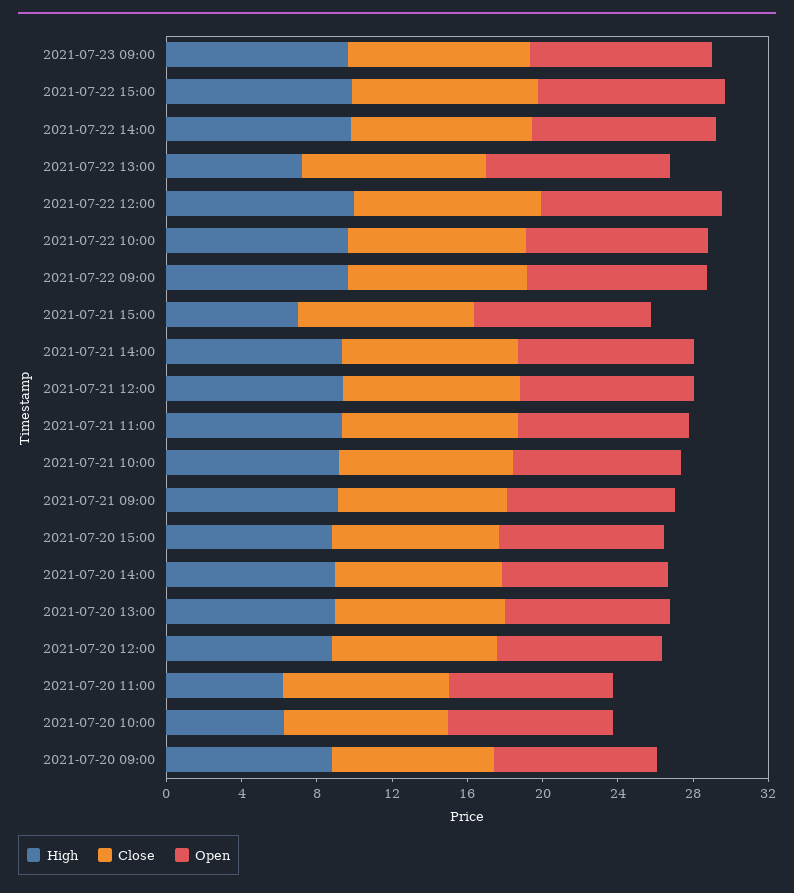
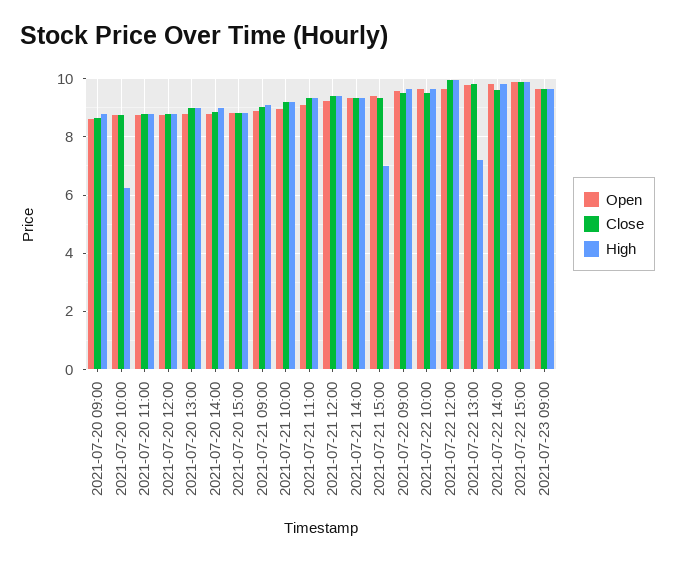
  {
    "High": {
      "2021-07-23 09:00": 9.75,
      "2021-07-22 15:00": 10,
      "2021-07-22 14:00": 9.75,
      "2021-07-22 13:00": 7.25,
      "2021-07-22 12:00": 10,
      "2021-07-22 10:00": 9.75,
      "2021-07-22 09:00": 9.75,
      "2021-07-21 15:00": 7,
      "2021-07-21 14:00": 9.25,
      "2021-07-21 12:00": 9.5,
      "2021-07-21 11:00": 9.25,
      "2021-07-21 10:00": 9.25,
      "2021-07-21 09:00": 9,
      "2021-07-20 15:00": 8.75,
      "2021-07-20 14:00": 9,
      "2021-07-20 13:00": 9,
      "2021-07-20 12:00": 8.75,
-     "2021-07-20 11:00": 6,
+     "2021-07-20 11:00": 8.75,
      "2021-07-20 10:00": 6.25,
      "2021-07-20 09:00": 8.75
    },
    "Close": {
      "2021-07-23 09:00": 9.75,
      "2021-07-22 15:00": 10,
      "2021-07-22 14:00": 9.5,
      "2021-07-22 13:00": 9.75,
      "2021-07-22 12:00": 10,
      "2021-07-22 10:00": 9.5,
      "2021-07-22 09:00": 9.5,
      "2021-07-21 15:00": 9.25,
      "2021-07-21 14:00": 9.25,
      "2021-07-21 12:00": 9.5,
      "2021-07-21 11:00": 9.25,
      "2021-07-21 10:00": 9.25,
      "2021-07-21 09:00": 9,
      "2021-07-20 15:00": 8.75,
      "2021-07-20 14:00": 8.75,
      "2021-07-20 13:00": 9,
      "2021-07-20 12:00": 8.75,
      "2021-07-20 11:00": 8.75,
      "2021-07-20 10:00": 8.75,
      "2021-07-20 09:00": 8.75
    },
    "Open": {
      "2021-07-23 09:00": 9.75,
      "2021-07-22 15:00": 10,
      "2021-07-22 14:00": 9.75,
      "2021-07-22 13:00": 9.75,
      "2021-07-22 12:00": 9.75,
      "2021-07-22 10:00": 9.75,
      "2021-07-22 09:00": 9.5,
      "2021-07-21 15:00": 9.5,
      "2021-07-21 14:00": 9.25,
      "2021-07-21 12:00": 9.25,
      "2021-07-21 11:00": 9,
      "2021-07-21 10:00": 9,
      "2021-07-21 09:00": 9,
      "2021-07-20 15:00": 8.75,
      "2021-07-20 14:00": 8.75,
      "2021-07-20 13:00": 8.75,
      "2021-07-20 12:00": 8.75,
      "2021-07-20 11:00": 8.75,
      "2021-07-20 10:00": 8.75,
      "2021-07-20 09:00": 8.75
    }
  }

